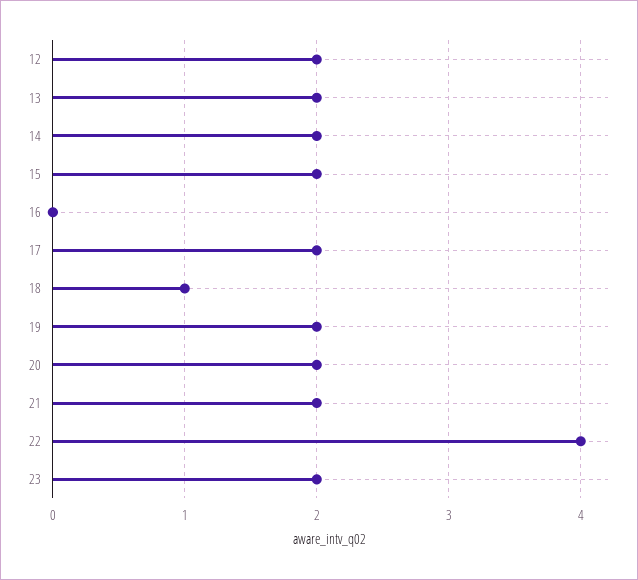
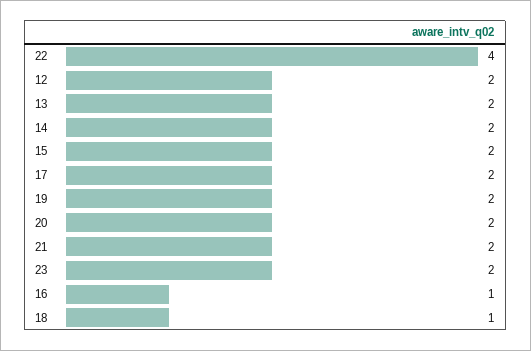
  {
    "12": 2,
    "13": 2,
    "14": 2,
    "15": 2,
-   "16": 0,
+   "16": 1,
    "17": 2,
    "18": 1,
    "19": 2,
    "20": 2,
    "21": 2,
    "22": 4,
    "23": 2
  }

